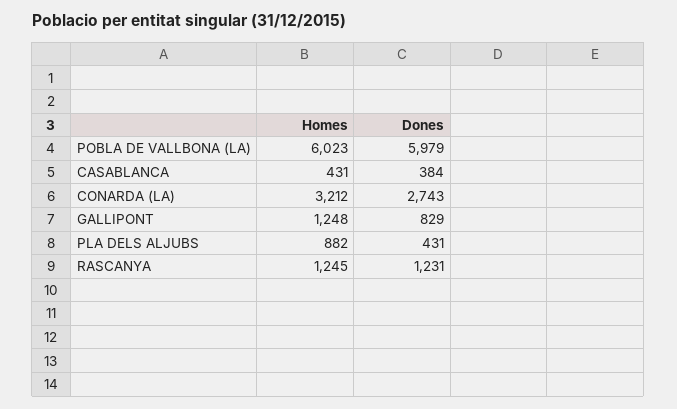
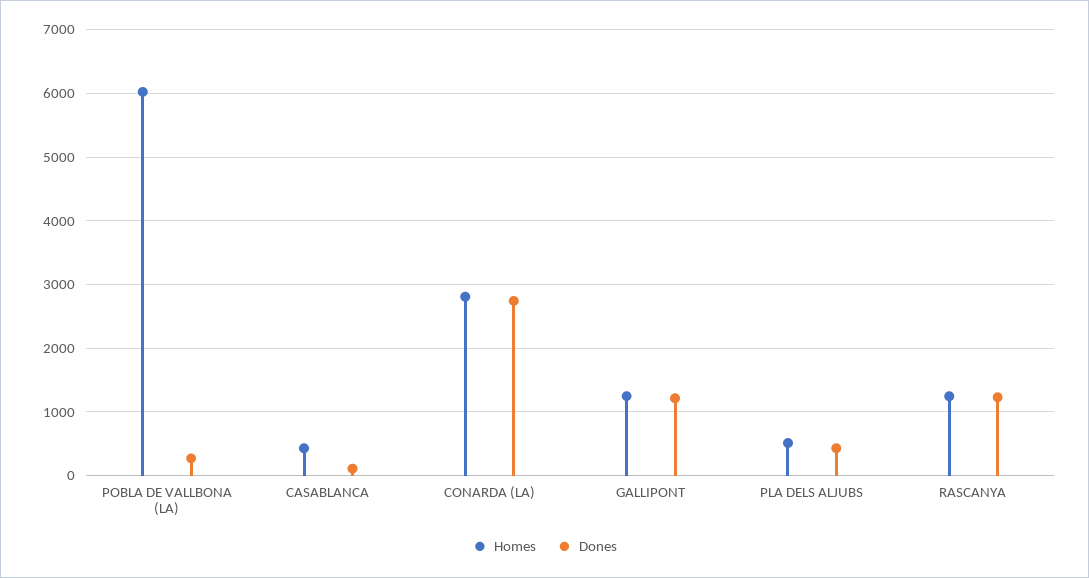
  {
    "Homes": {
      "POBLA DE VALLBONA (LA)": 6023,
      "CASABLANCA": 431,
-     "CONARDA (LA)": 3212,
+     "CONARDA (LA)": 2800,
      "GALLIPONT": 1248,
-     "PLA DELS ALJUBS": 882,
+     "PLA DELS ALJUBS": 500,
      "RASCANYA": 1245
    },
    "Dones": {
-     "POBLA DE VALLBONA (LA)": 5979,
+     "POBLA DE VALLBONA (LA)": 300,
-     "CASABLANCA": 384,
+     "CASABLANCA": 100,
      "CONARDA (LA)": 2743,
-     "GALLIPONT": 829,
+     "GALLIPONT": 1200,
      "PLA DELS ALJUBS": 431,
      "RASCANYA": 1231
    }
  }

